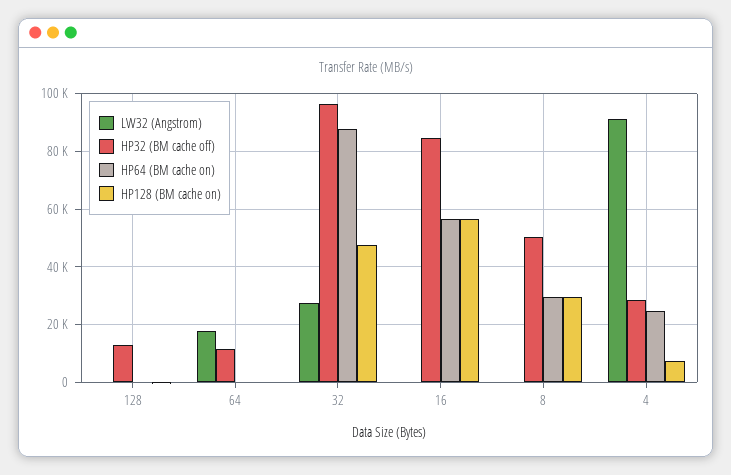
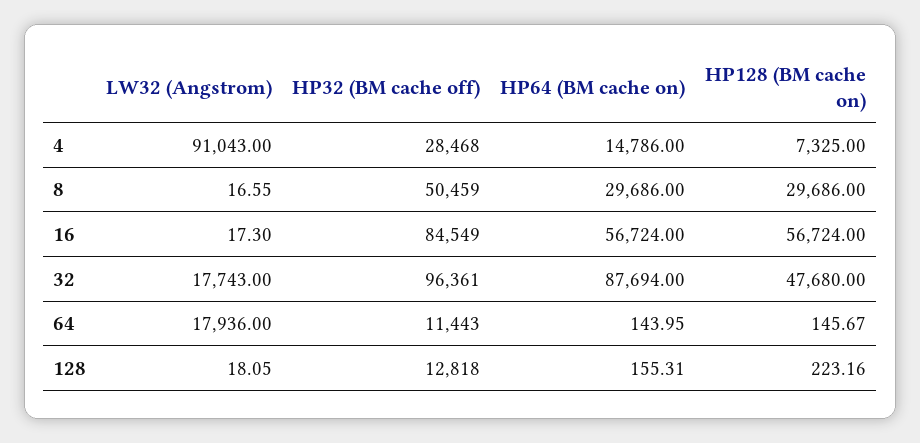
  {
    "LW32 (Angstrom)": {
      "128": 18.05,
      "64": 17936,
-     "32": 27500,
+     "32": 17743,
      "16": 17.3,
      "8": 16.55,
      "4": 91043
    },
    "HP32 (BM cache off)": {
      "128": 12818,
      "64": 11443,
      "32": 96361,
      "16": 84549,
      "8": 50459,
      "4": 28468
    },
    "HP64 (BM cache on)": {
      "128": 155.31,
      "64": 143.95,
      "32": 87694,
      "16": 56724,
      "8": 29686,
-     "4": 25000
+     "4": 14786
    },
    "HP128 (BM cache on)": {
      "128": 223.16,
      "64": 145.67,
      "32": 47680,
      "16": 56724,
      "8": 29686,
      "4": 7325
    }
  }

